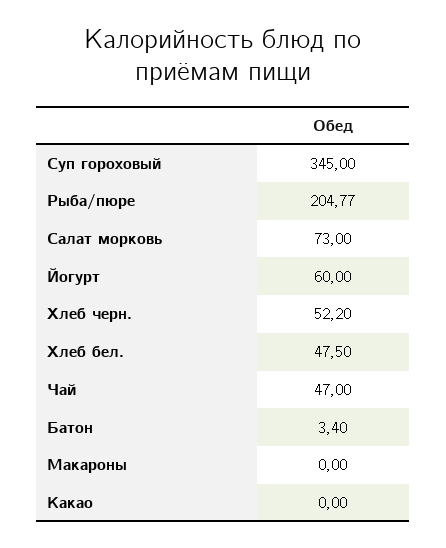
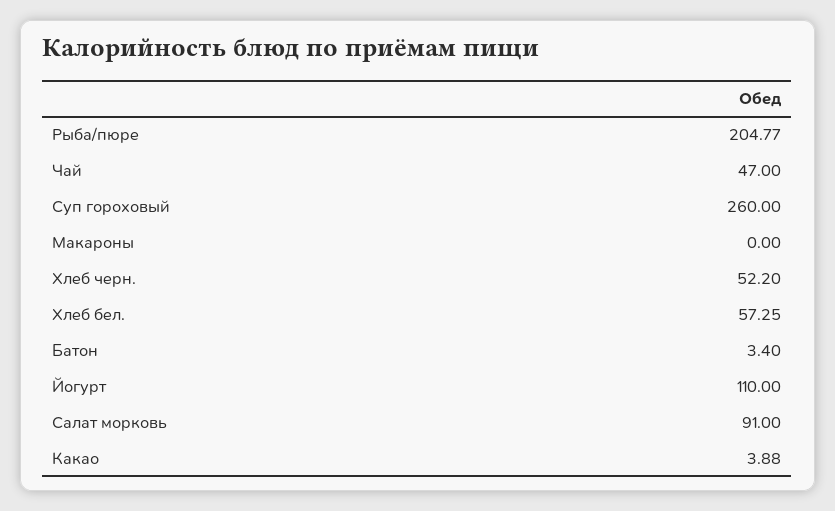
  {
-   "Суп гороховый": 345,
+   "Суп гороховый": 260,
    "Рыба/пюре": 204.77,
-   "Салат морковь": 73,
+   "Салат морковь": 91,
-   "Йогурт": 60,
+   "Йогурт": 110,
    "Хлеб черн.": 52.2,
-   "Хлеб бел.": 47.5,
+   "Хлеб бел.": 57.25,
    "Чай": 47,
    "Батон": 3.4,
    "Макароны": 0,
-   "Какао": 0
+   "Какао": 3.88
  }

